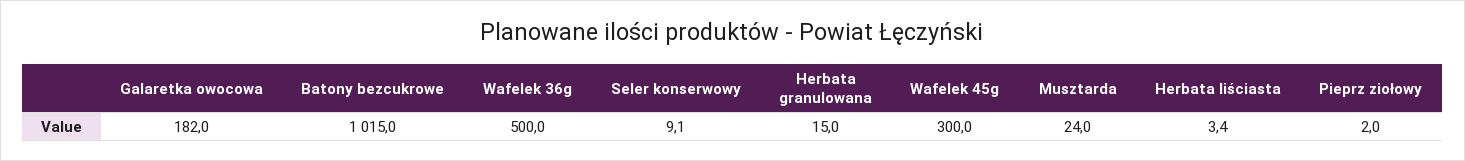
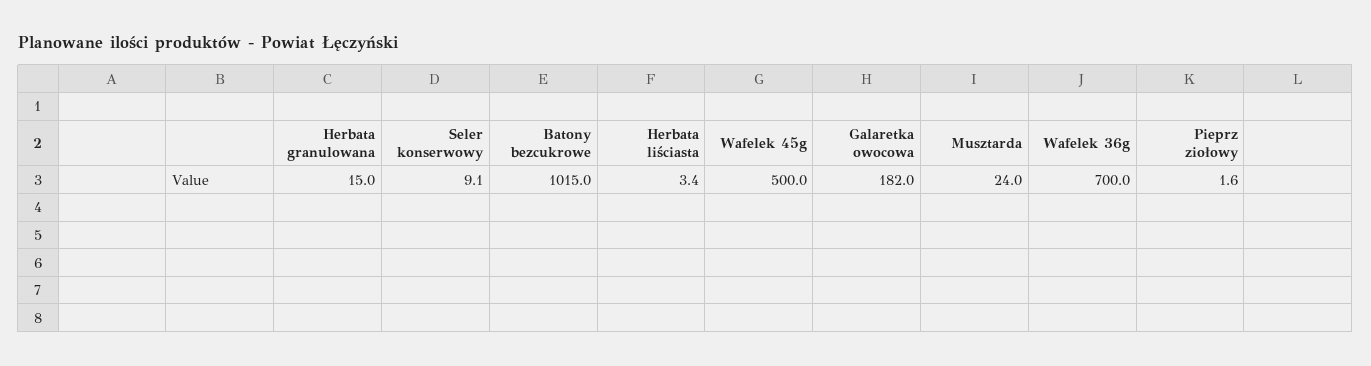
  {
    "Galaretka owocowa": 182,
    "Batony bezcukrowe": 1015,
-   "Wafelek 36g": 500,
+   "Wafelek 36g": 700,
    "Seler konserwowy": 9.1,
    "Herbata granulowana": 15,
-   "Wafelek 45g": 300,
+   "Wafelek 45g": 500,
    "Musztarda": 24,
    "Herbata liściasta": 3.4,
-   "Pieprz ziołowy": 2
+   "Pieprz ziołowy": 1.6
  }

